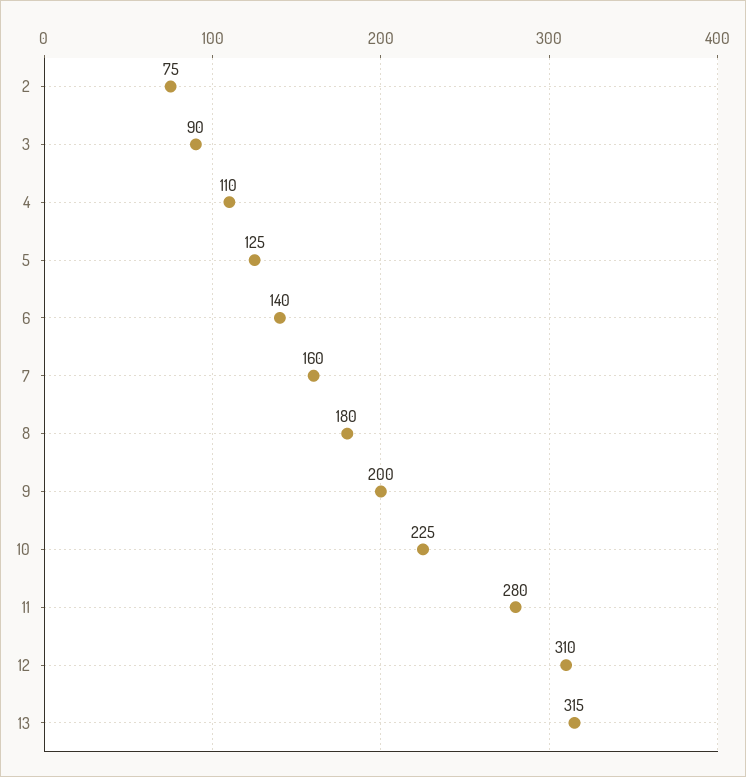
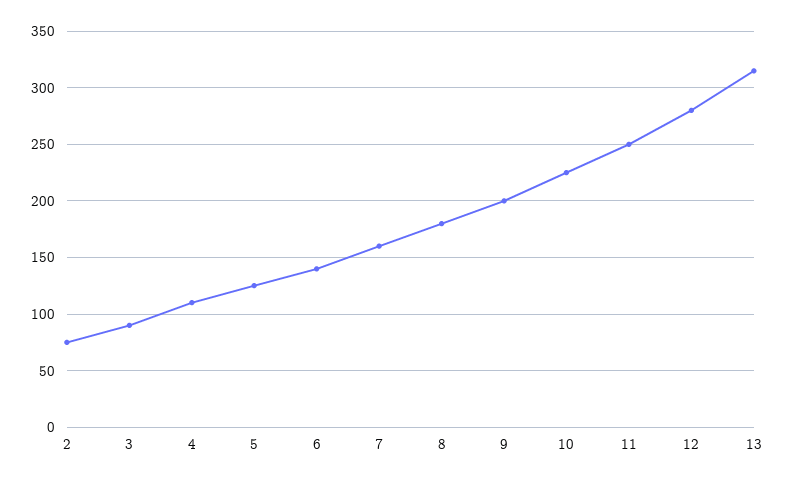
  {
    "2": 75,
    "3": 90,
    "4": 110,
    "5": 125,
    "6": 140,
    "7": 160,
    "8": 180,
    "9": 200,
    "10": 225,
-   "11": 280,
+   "11": 250,
-   "12": 310,
+   "12": 280,
    "13": 315
  }

